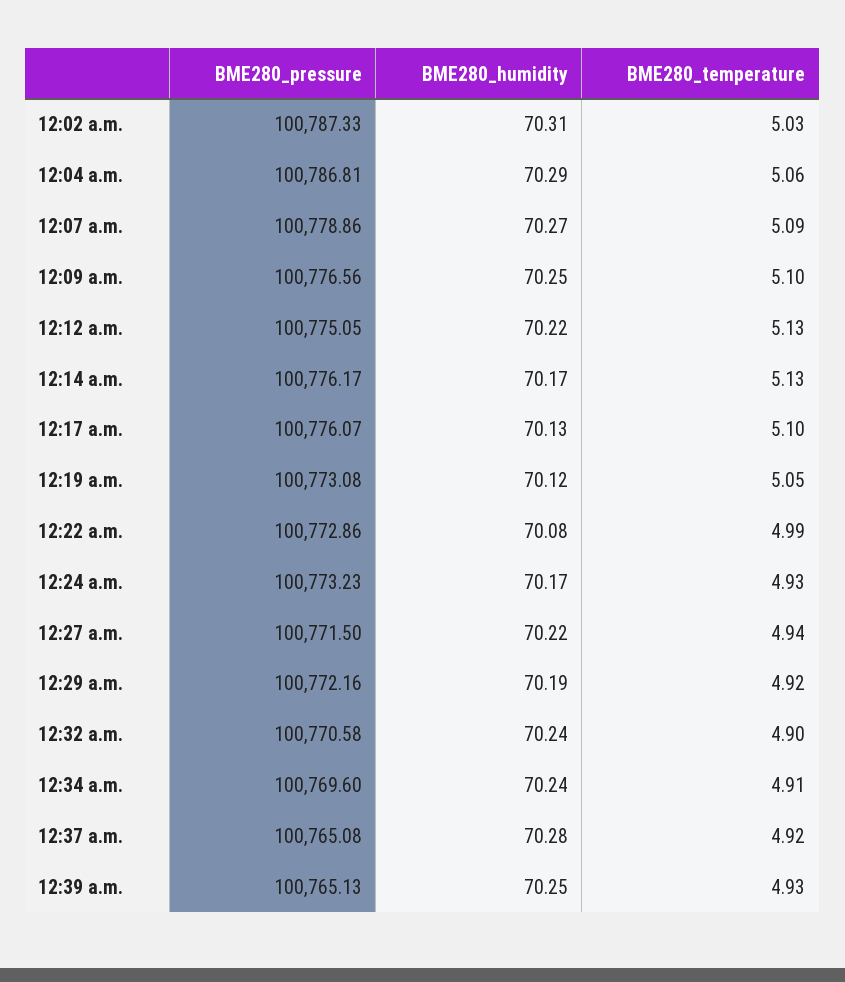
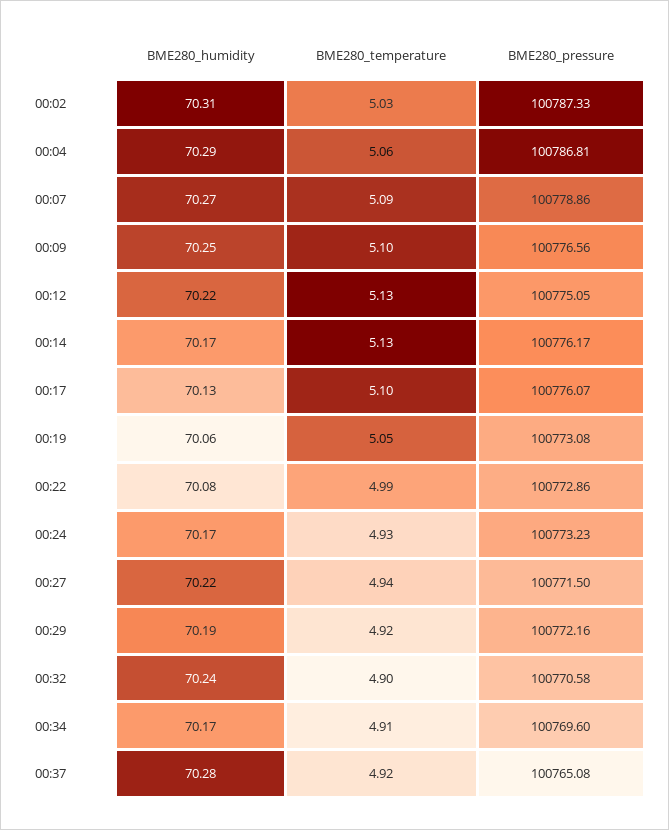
  {
    "BME280_pressure": {
      "12:02 a.m.": 100787.33,
      "12:04 a.m.": 100786.81,
      "12:07 a.m.": 100778.86,
      "12:09 a.m.": 100776.56,
      "12:12 a.m.": 100775.05,
      "12:14 a.m.": 100776.17,
      "12:17 a.m.": 100776.07,
      "12:19 a.m.": 100773.08,
      "12:22 a.m.": 100772.86,
      "12:24 a.m.": 100773.23,
      "12:27 a.m.": 100771.5,
      "12:29 a.m.": 100772.16,
      "12:32 a.m.": 100770.58,
      "12:34 a.m.": 100769.6,
-     "12:37 a.m.": 100765.08,
+     "12:37 a.m.": 100765.08
-     "12:39 a.m.": 100765.13
    },
    "BME280_humidity": {
      "12:02 a.m.": 70.31,
      "12:04 a.m.": 70.29,
      "12:07 a.m.": 70.27,
      "12:09 a.m.": 70.25,
      "12:12 a.m.": 70.22,
      "12:14 a.m.": 70.17,
      "12:17 a.m.": 70.13,
-     "12:19 a.m.": 70.12,
+     "12:19 a.m.": 70.06,
      "12:22 a.m.": 70.08,
      "12:24 a.m.": 70.17,
      "12:27 a.m.": 70.22,
      "12:29 a.m.": 70.19,
      "12:32 a.m.": 70.24,
-     "12:34 a.m.": 70.24,
+     "12:34 a.m.": 70.17,
-     "12:37 a.m.": 70.28,
+     "12:37 a.m.": 70.28
-     "12:39 a.m.": 70.25
    },
    "BME280_temperature": {
      "12:02 a.m.": 5.03,
      "12:04 a.m.": 5.06,
      "12:07 a.m.": 5.09,
      "12:09 a.m.": 5.1,
      "12:12 a.m.": 5.13,
      "12:14 a.m.": 5.13,
      "12:17 a.m.": 5.1,
      "12:19 a.m.": 5.05,
      "12:22 a.m.": 4.99,
      "12:24 a.m.": 4.93,
      "12:27 a.m.": 4.94,
      "12:29 a.m.": 4.92,
      "12:32 a.m.": 4.9,
      "12:34 a.m.": 4.91,
-     "12:37 a.m.": 4.92,
+     "12:37 a.m.": 4.92
-     "12:39 a.m.": 4.93
    }
  }

